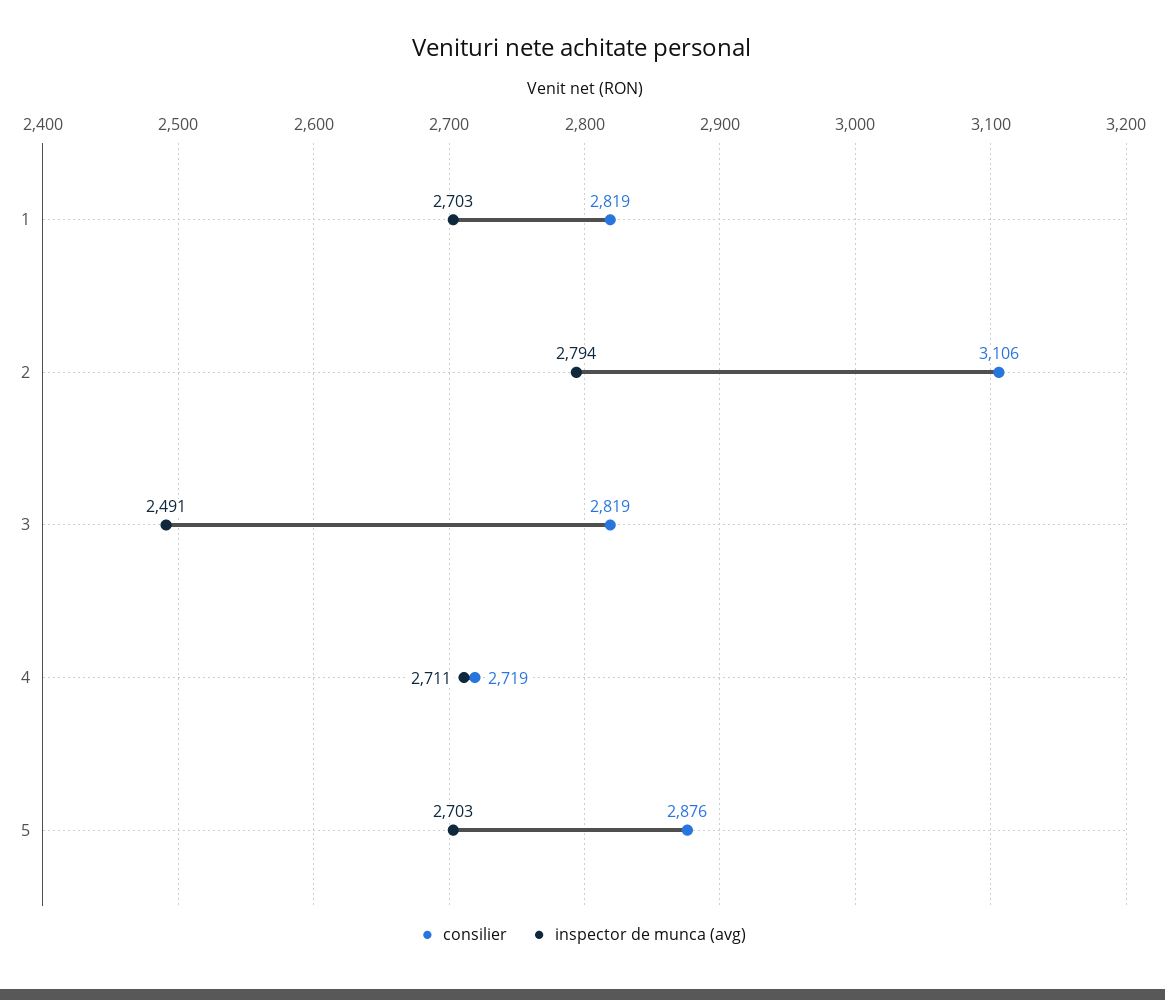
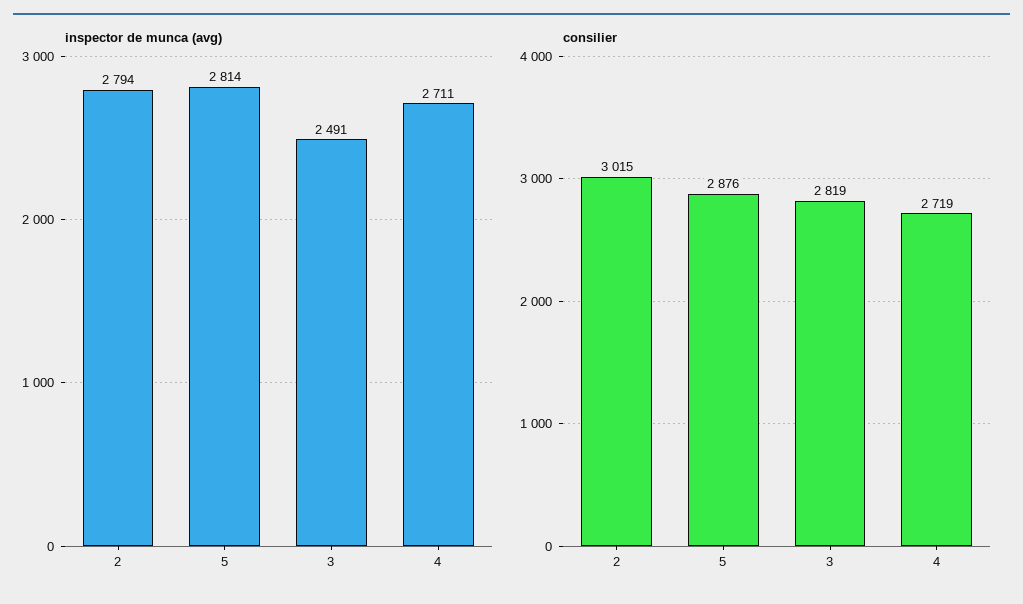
  {
    "consilier": {
-     "1": 2819,
-     "2": 3106,
+     "2": 3015,
      "3": 2819,
      "4": 2719,
      "5": 2876
    },
    "inspector de munca (avg)": {
-     "1": 2703,
      "2": 2794,
      "3": 2491,
      "4": 2711,
-     "5": 2703
+     "5": 2814
    }
  }

